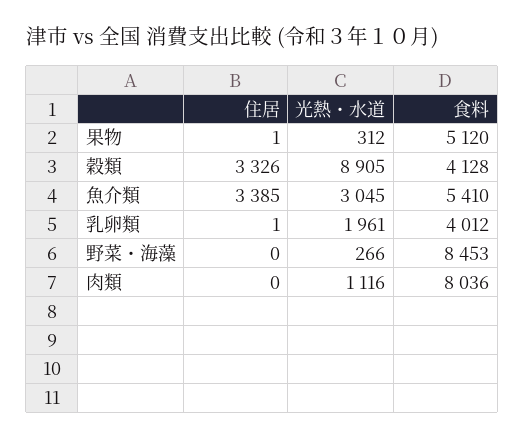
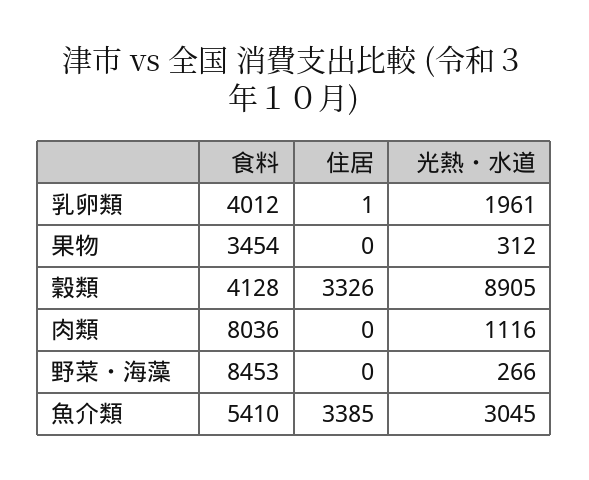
  {
    "住居": {
-     "果物": 1,
+     "果物": 0,
      "穀類": 3326,
      "魚介類": 3385,
      "乳卵類": 1,
      "野菜・海藻": 0,
      "肉類": 0
    },
    "光熱・水道": {
      "果物": 312,
      "穀類": 8905,
      "魚介類": 3045,
      "乳卵類": 1961,
      "野菜・海藻": 266,
      "肉類": 1116
    },
    "食料": {
-     "果物": 5120,
+     "果物": 3454,
      "穀類": 4128,
      "魚介類": 5410,
      "乳卵類": 4012,
      "野菜・海藻": 8453,
      "肉類": 8036
    }
  }

